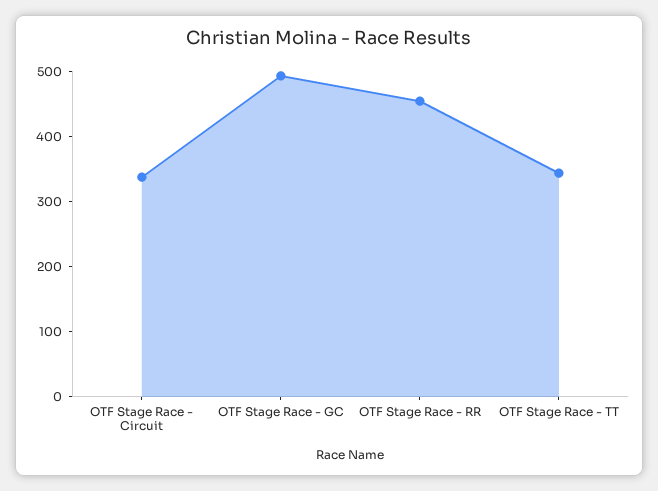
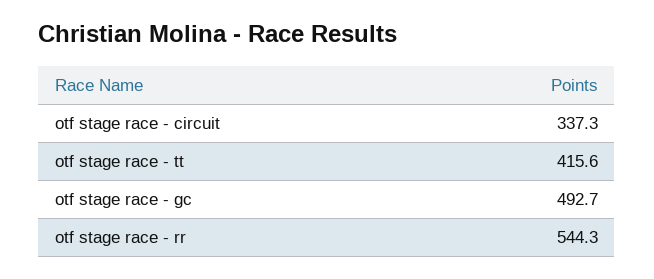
  {
    "OTF Stage Race - Circuit": 337.3,
    "OTF Stage Race - GC": 492.7,
-   "OTF Stage Race - RR": 460,
+   "OTF Stage Race - RR": 544.3,
-   "OTF Stage Race - TT": 340
+   "OTF Stage Race - TT": 415.6
  }

